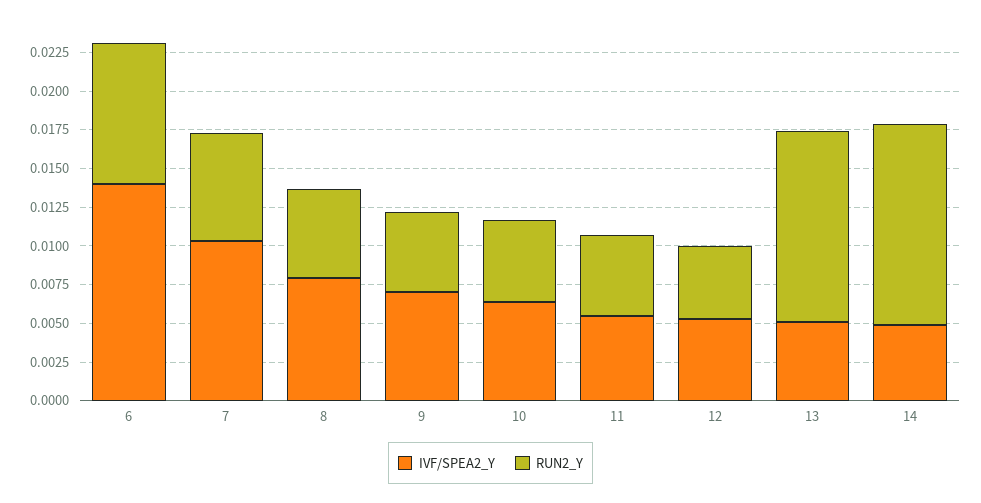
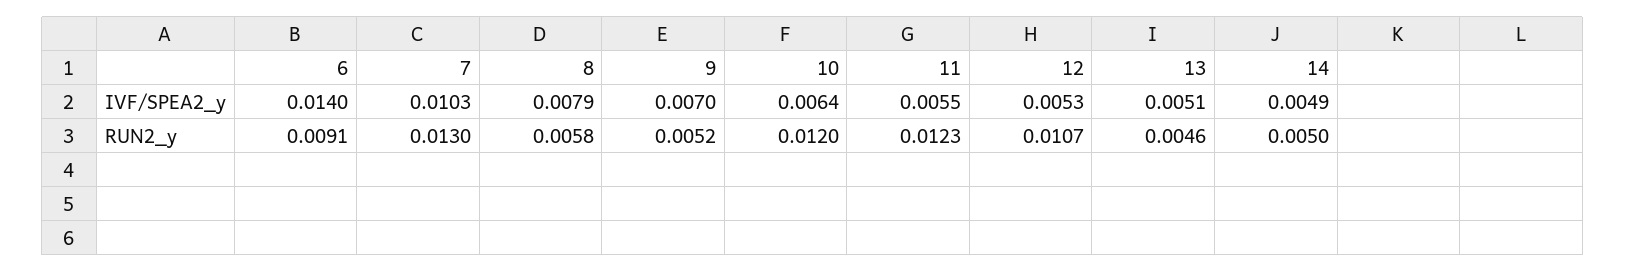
  {
    "IVF/SPEA2_Y": {
      "6": 0.014,
      "7": 0.0103,
      "8": 0.0079,
      "9": 0.007,
      "10": 0.0064,
      "11": 0.0055,
      "12": 0.0053,
      "13": 0.0051,
      "14": 0.0049
    },
    "RUN2_Y": {
      "6": 0.0091,
-     "7": 0.0075,
+     "7": 0.013,
      "8": 0.0058,
      "9": 0.0052,
-     "10": 0.005,
+     "10": 0.012,
-     "11": 0.005,
+     "11": 0.0123,
-     "12": 0.005,
+     "12": 0.0107,
-     "13": 0.0125,
+     "13": 0.0046,
-     "14": 0.0125
+     "14": 0.005
    }
  }

